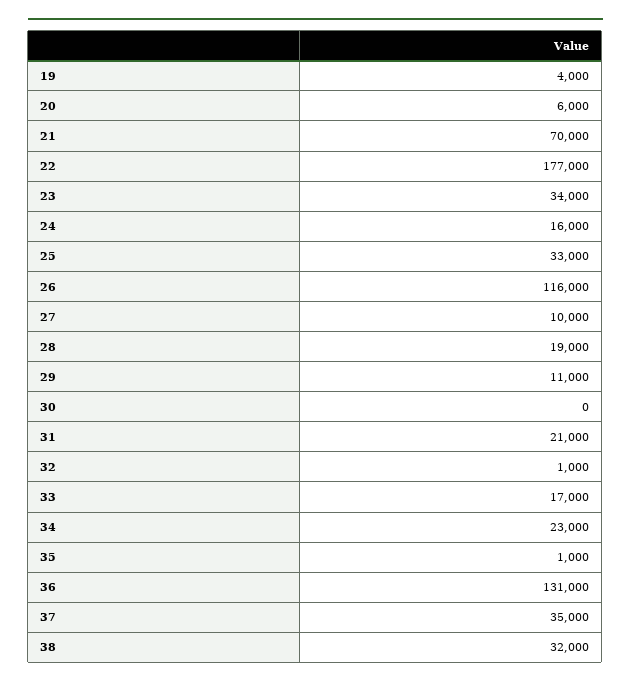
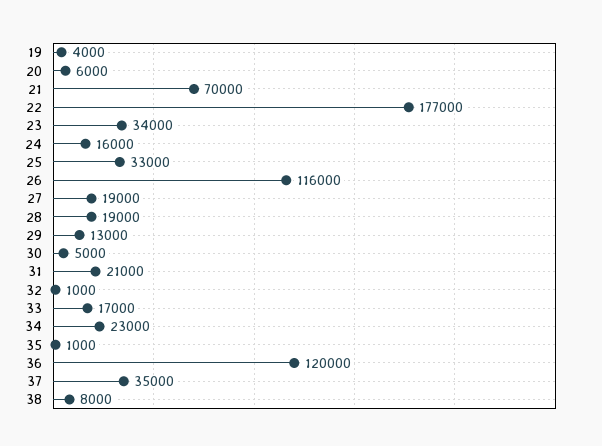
  {
    "19": 4000,
    "20": 6000,
    "21": 70000,
    "22": 177000,
    "23": 34000,
    "24": 16000,
    "25": 33000,
    "26": 116000,
-   "27": 10000,
+   "27": 19000,
    "28": 19000,
-   "29": 11000,
+   "29": 13000,
-   "30": 0,
+   "30": 5000,
    "31": 21000,
    "32": 1000,
    "33": 17000,
    "34": 23000,
    "35": 1000,
-   "36": 131000,
+   "36": 120000,
    "37": 35000,
-   "38": 32000
+   "38": 8000
  }

